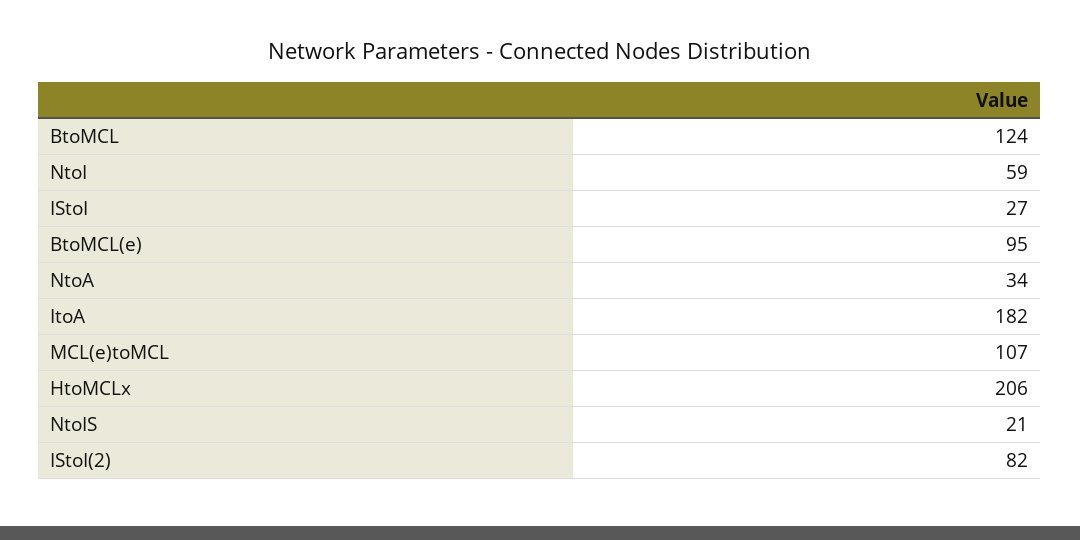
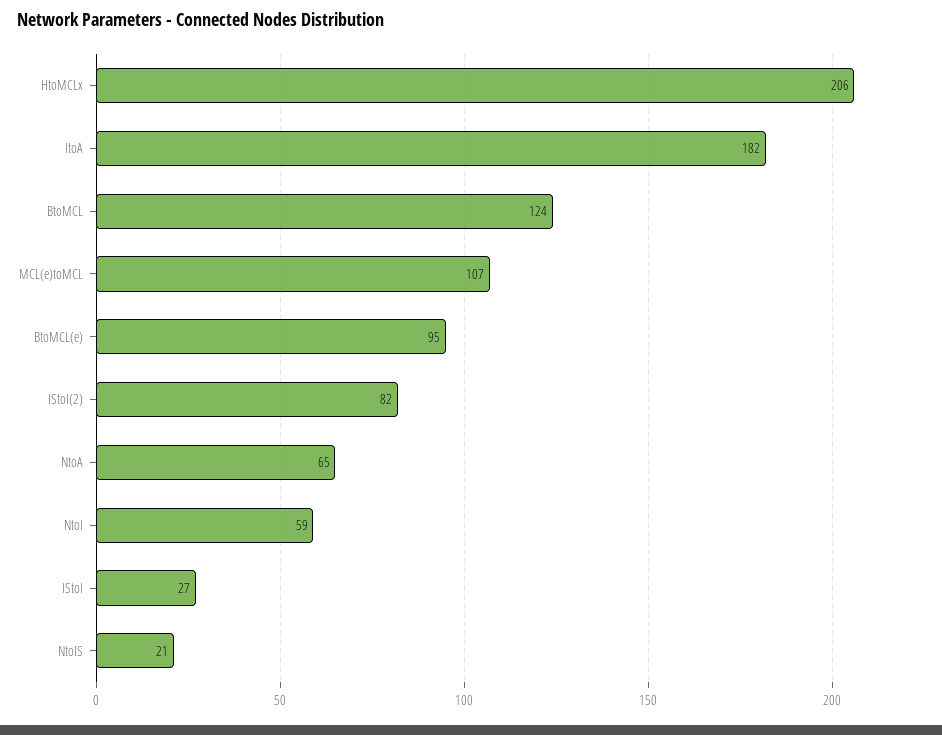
  {
    "BtoMCL": 124,
    "NtoI": 59,
    "IStoI": 27,
    "BtoMCL(e)": 95,
-   "NtoA": 34,
+   "NtoA": 65,
    "ItoA": 182,
    "MCL(e)toMCL": 107,
    "HtoMCLx": 206,
    "NtoIS": 21,
    "IStoI(2)": 82
  }

